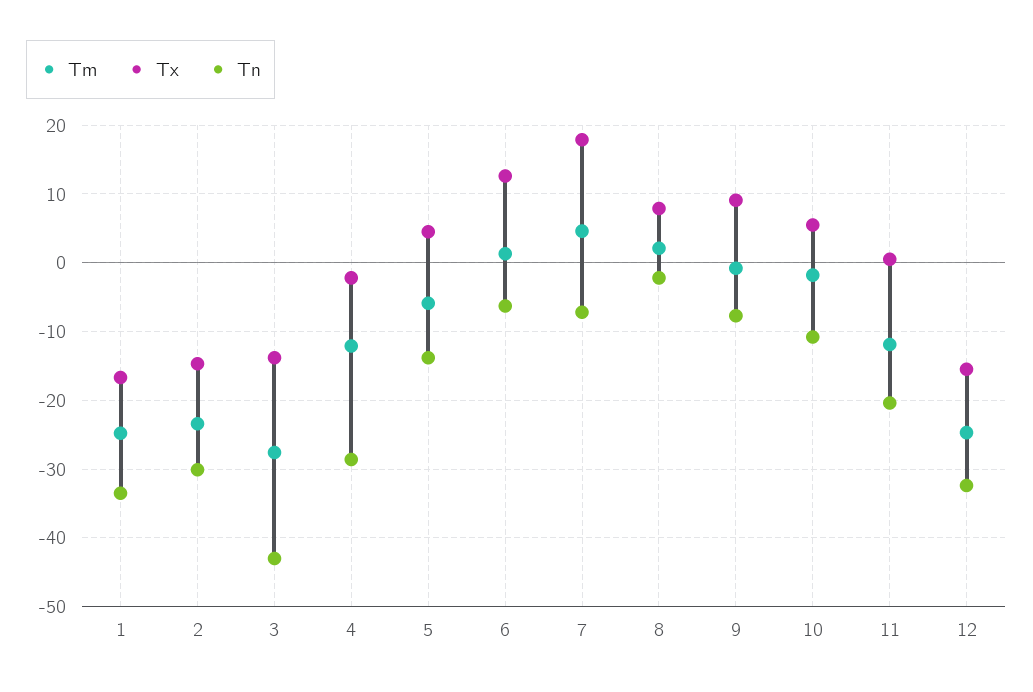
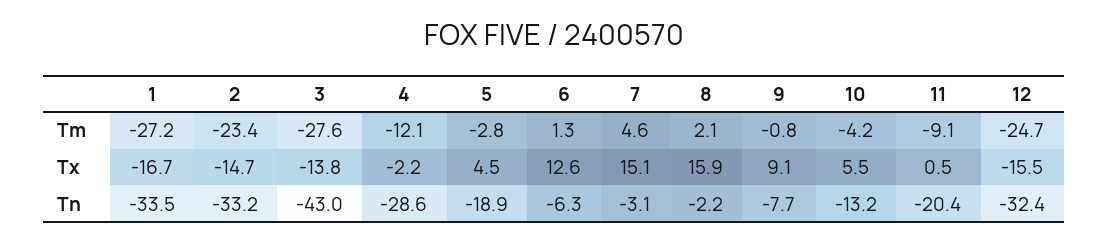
  {
    "Tm": {
-     "1": -25,
+     "1": -27.2,
      "2": -23.4,
      "3": -27.6,
      "4": -12.1,
-     "5": -6,
+     "5": -2.8,
      "6": 1.3,
      "7": 4.6,
      "8": 2.1,
      "9": -0.8,
-     "10": -2,
+     "10": -4.2,
-     "11": -12,
+     "11": -9.1,
      "12": -24.7
    },
    "Tx": {
      "1": -16.7,
      "2": -14.7,
      "3": -13.8,
      "4": -2.2,
      "5": 4.5,
      "6": 12.6,
-     "7": 18,
+     "7": 15.1,
-     "8": 8,
+     "8": 15.9,
      "9": 9.1,
      "10": 5.5,
      "11": 0.5,
      "12": -15.5
    },
    "Tn": {
      "1": -33.5,
-     "2": -30,
+     "2": -33.2,
      "3": -43,
      "4": -28.6,
-     "5": -14,
+     "5": -18.9,
      "6": -6.3,
-     "7": -7,
+     "7": -3.1,
      "8": -2.2,
      "9": -7.7,
-     "10": -11,
+     "10": -13.2,
      "11": -20.4,
      "12": -32.4
    }
  }

